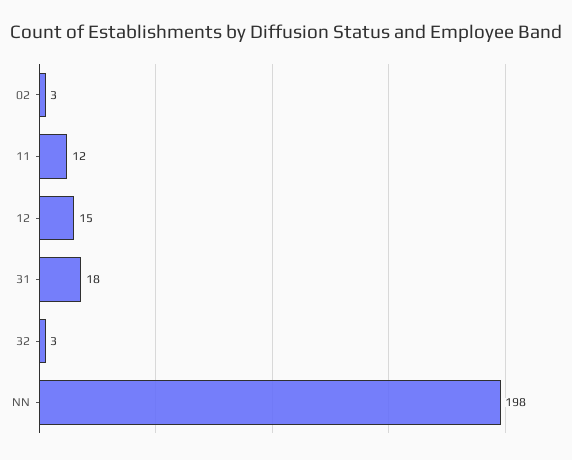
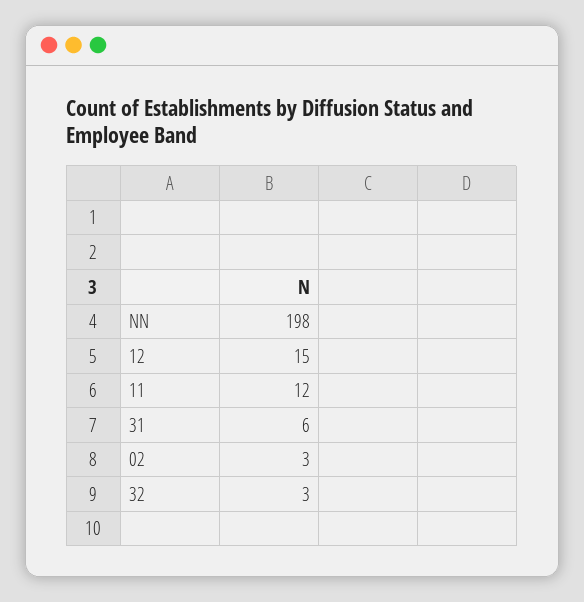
  {
    "02": 3,
    "11": 12,
    "12": 15,
-   "31": 18,
+   "31": 6,
    "32": 3,
    "NN": 198
  }

